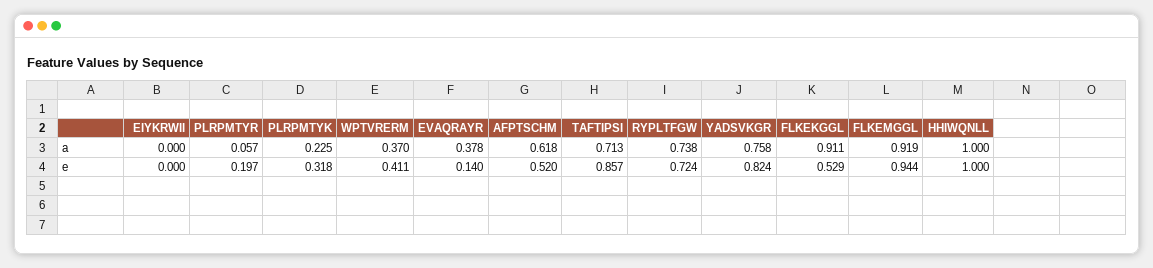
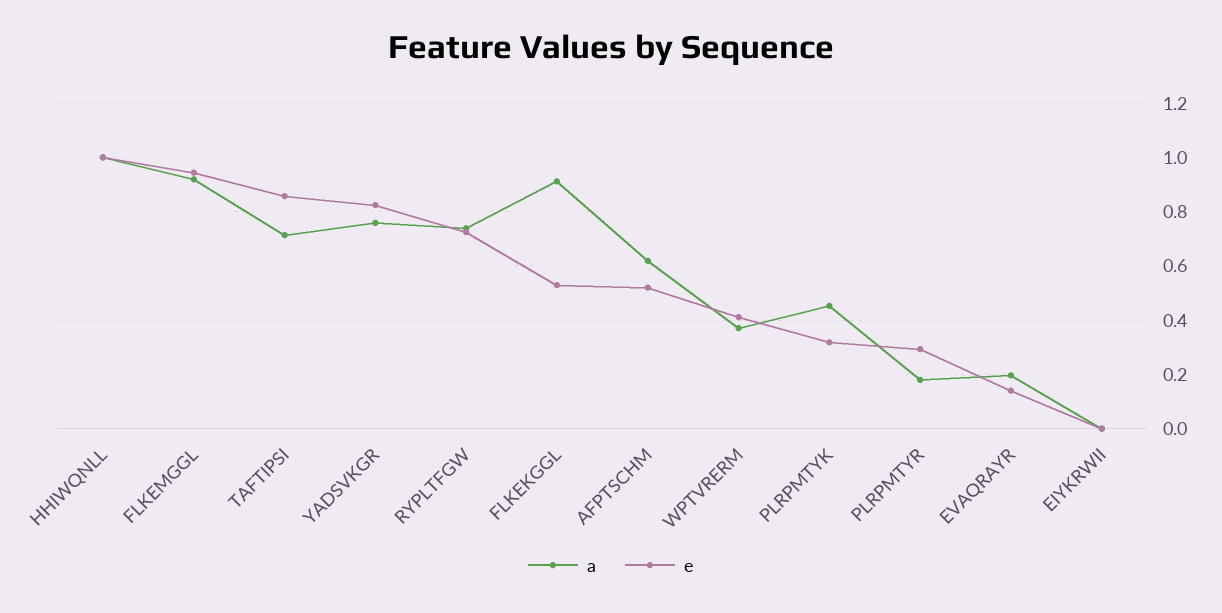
  {
    "a": {
      "EIYKRWII": 0,
-     "PLRPMTYR": 0.057,
+     "PLRPMTYR": 0.175,
-     "PLRPMTYK": 0.225,
+     "PLRPMTYK": 0.45,
      "WPTVRERM": 0.37,
-     "EVAQRAYR": 0.378,
+     "EVAQRAYR": 0.2,
      "AFPTSCHM": 0.618,
      "TAFTIPSI": 0.713,
      "RYPLTFGW": 0.738,
      "YADSVKGR": 0.758,
      "FLKEKGGL": 0.911,
      "FLKEMGGL": 0.919,
      "HHIWQNLL": 1
    },
    "e": {
      "EIYKRWII": 0,
-     "PLRPMTYR": 0.197,
+     "PLRPMTYR": 0.3,
      "PLRPMTYK": 0.318,
      "WPTVRERM": 0.411,
      "EVAQRAYR": 0.14,
      "AFPTSCHM": 0.52,
      "TAFTIPSI": 0.857,
      "RYPLTFGW": 0.724,
      "YADSVKGR": 0.824,
      "FLKEKGGL": 0.529,
      "FLKEMGGL": 0.944,
      "HHIWQNLL": 1
    }
  }

